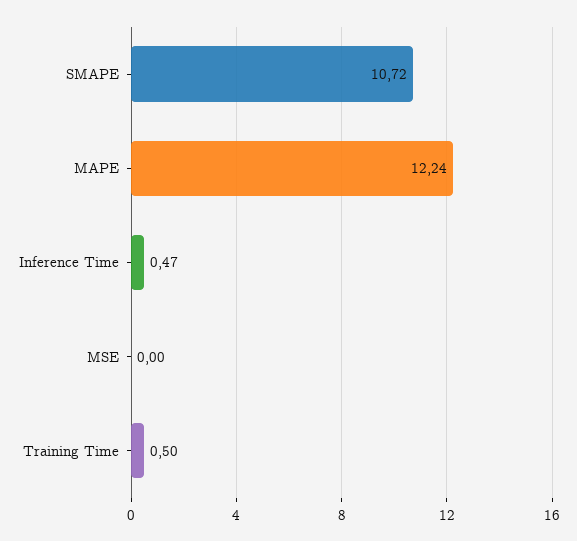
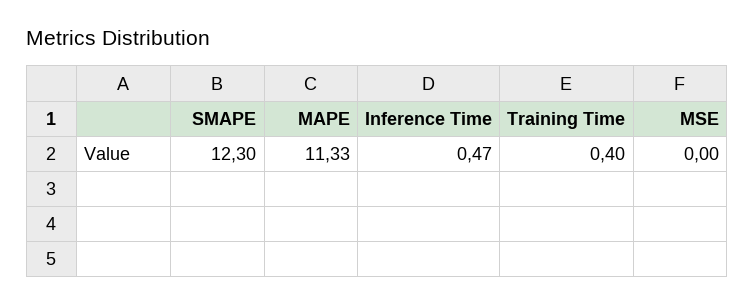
  {
-   "SMAPE": 10.72,
+   "SMAPE": 12.3,
-   "MAPE": 12.24,
+   "MAPE": 11.33,
    "Inference Time": 0.47,
    "MSE": 0,
-   "Training Time": 0.5
+   "Training Time": 0.4
  }

